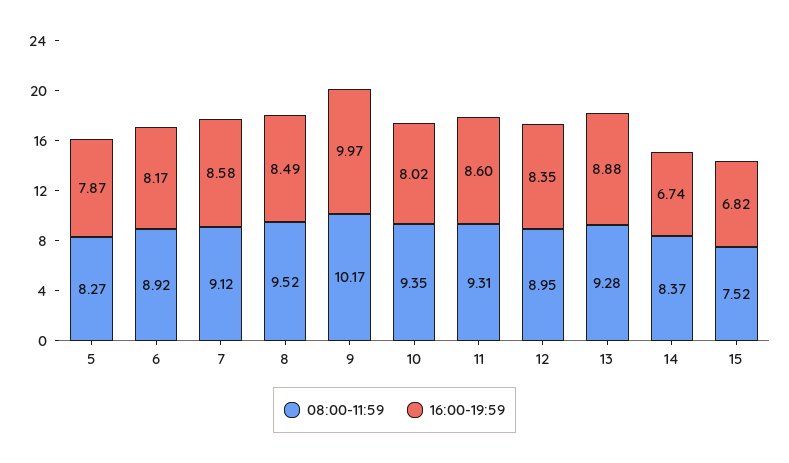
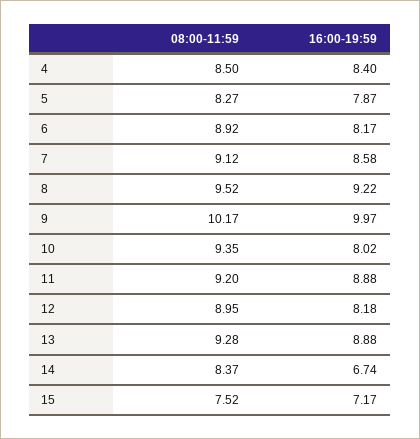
  {
    "08:00-11:59": {
      "5": 8.27,
      "6": 8.92,
      "7": 9.12,
      "8": 9.52,
      "9": 10.17,
      "10": 9.35,
-     "11": 9.31,
+     "11": 9.2,
      "12": 8.95,
      "13": 9.28,
      "14": 8.37,
-     "15": 7.52
+     "15": 7.52,
+     "4": 8.5
    },
    "16:00-19:59": {
      "5": 7.87,
      "6": 8.17,
      "7": 8.58,
-     "8": 8.49,
+     "8": 9.22,
      "9": 9.97,
      "10": 8.02,
-     "11": 8.6,
+     "11": 8.88,
-     "12": 8.35,
+     "12": 8.18,
      "13": 8.88,
      "14": 6.74,
-     "15": 6.82
+     "15": 7.17,
+     "4": 8.4
    }
  }

